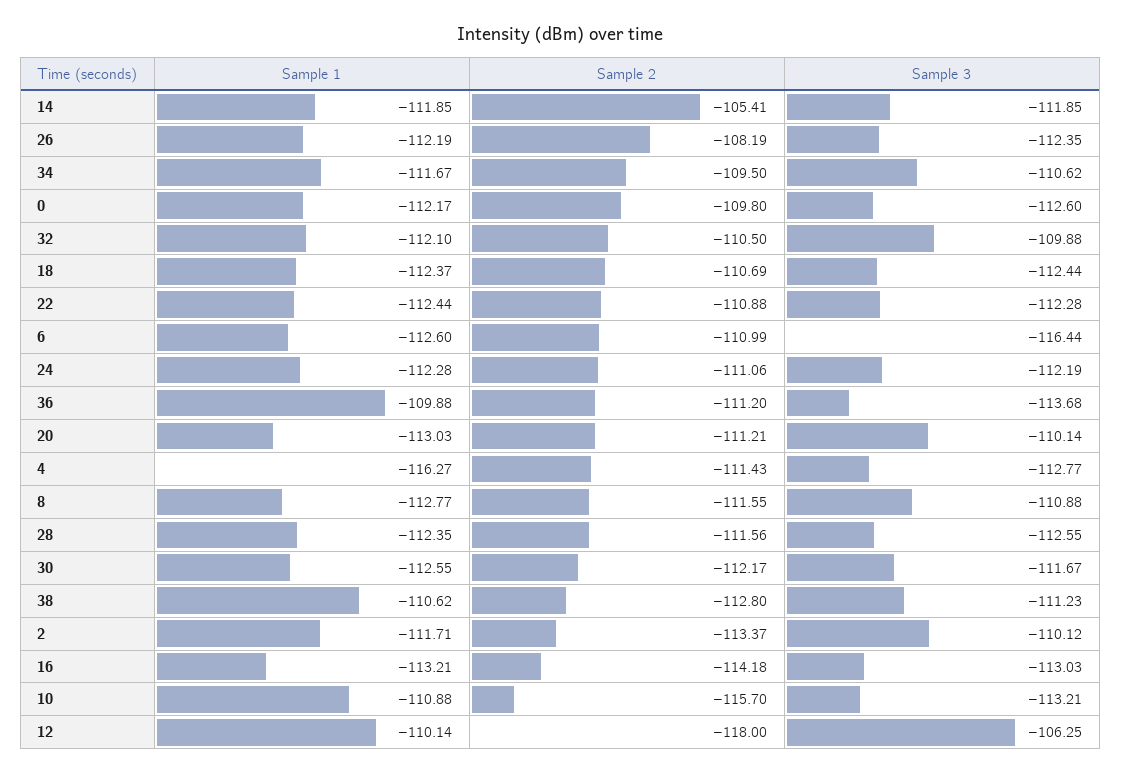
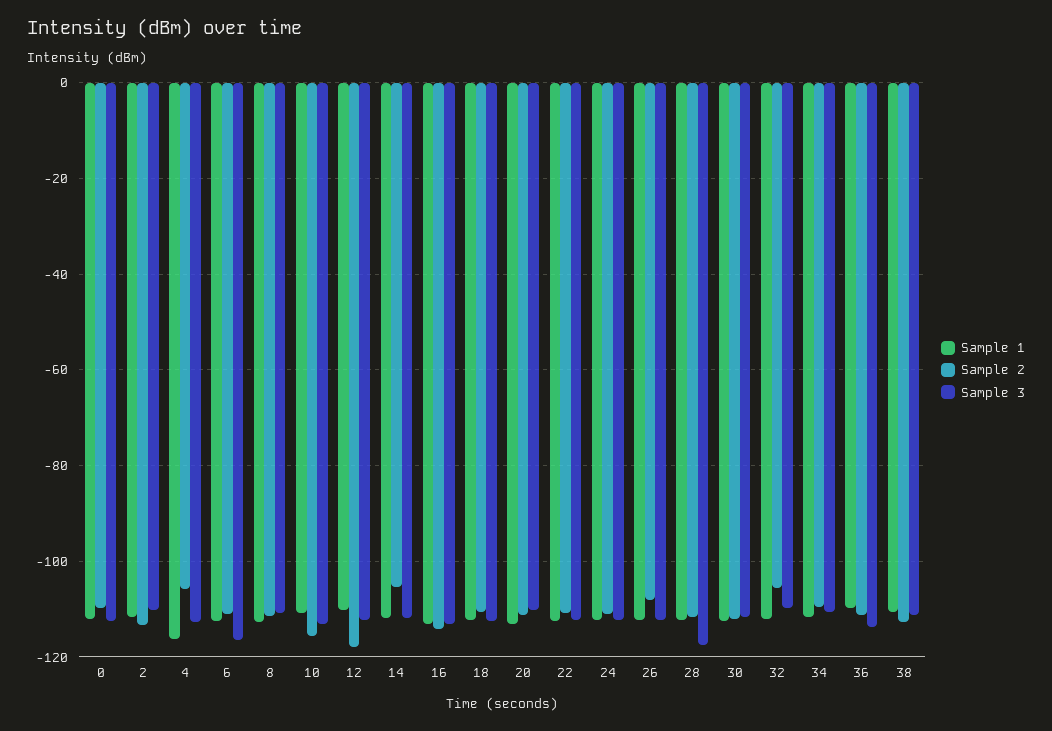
  {
    "Sample 1": {
      "14": -111.85,
      "26": -112.19,
      "34": -111.67,
      "0": -112.17,
      "32": -112.1,
      "18": -112.37,
      "22": -112.44,
      "6": -112.6,
      "24": -112.28,
      "36": -109.88,
      "20": -113.03,
      "4": -116.27,
      "8": -112.77,
      "28": -112.35,
      "30": -112.55,
      "38": -110.62,
      "2": -111.71,
      "16": -113.21,
      "10": -110.88,
      "12": -110.14
    },
    "Sample 2": {
      "14": -105.41,
      "26": -108.19,
      "34": -109.5,
      "0": -109.8,
-     "32": -110.5,
+     "32": -106,
      "18": -110.69,
      "22": -110.88,
      "6": -110.99,
      "24": -111.06,
      "36": -111.2,
      "20": -111.21,
-     "4": -111.43,
+     "4": -106,
      "8": -111.55,
      "28": -111.56,
      "30": -112.17,
      "38": -112.8,
      "2": -113.37,
      "16": -114.18,
      "10": -115.7,
      "12": -118
    },
    "Sample 3": {
      "14": -111.85,
      "26": -112.35,
      "34": -110.62,
      "0": -112.6,
      "32": -109.88,
      "18": -112.44,
      "22": -112.28,
      "6": -116.44,
      "24": -112.19,
      "36": -113.68,
      "20": -110.14,
      "4": -112.77,
      "8": -110.88,
-     "28": -112.55,
+     "28": -118,
      "30": -111.67,
      "38": -111.23,
      "2": -110.12,
      "16": -113.03,
      "10": -113.21,
-     "12": -106.25
+     "12": -112
    }
  }

